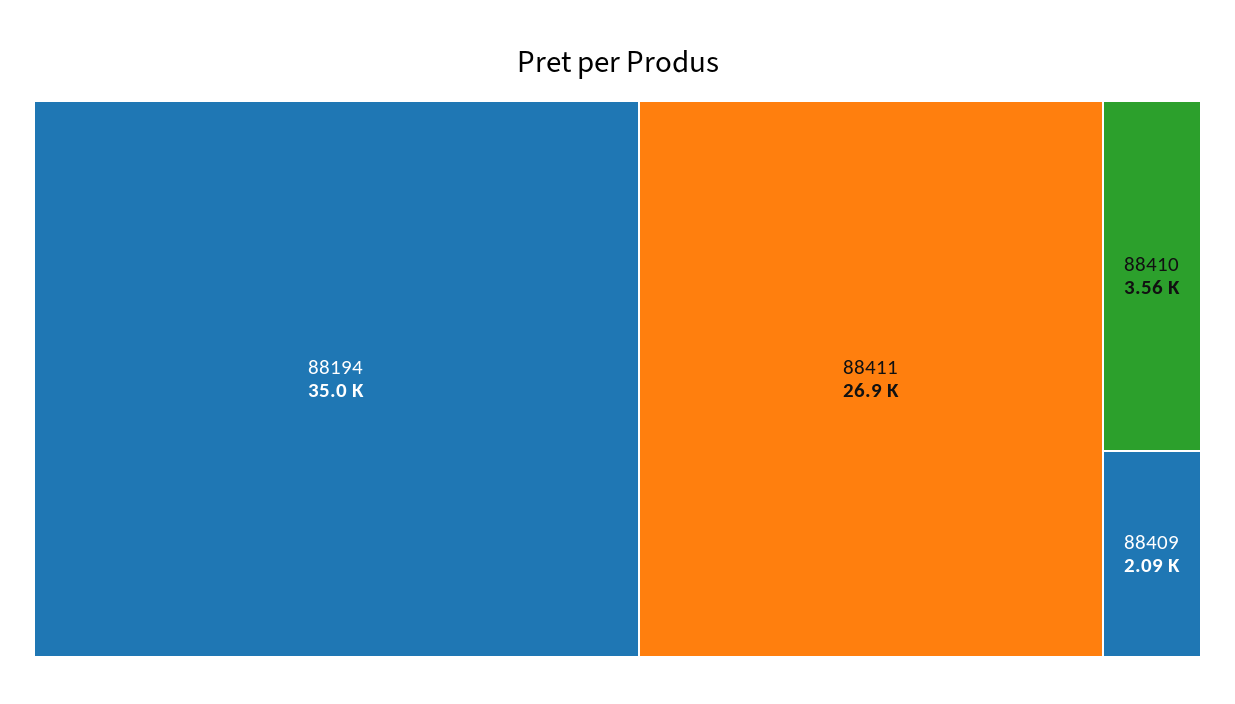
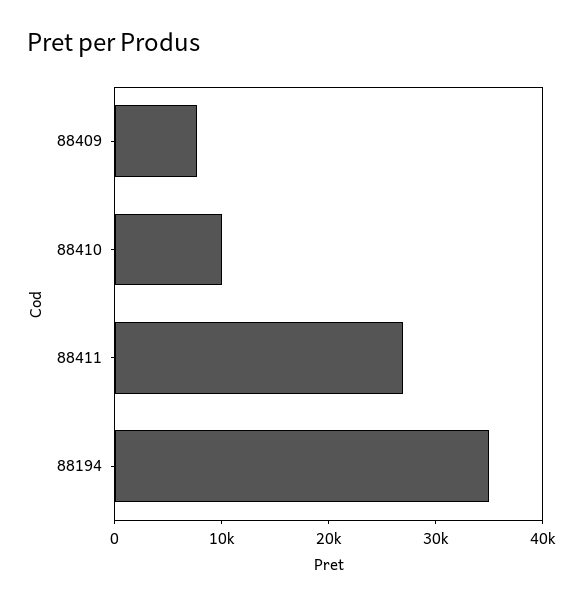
  {
    "88194": 35000,
    "88411": 26900,
-   "88410": 3560,
+   "88410": 10000,
-   "88409": 2090
+   "88409": 8000
  }

